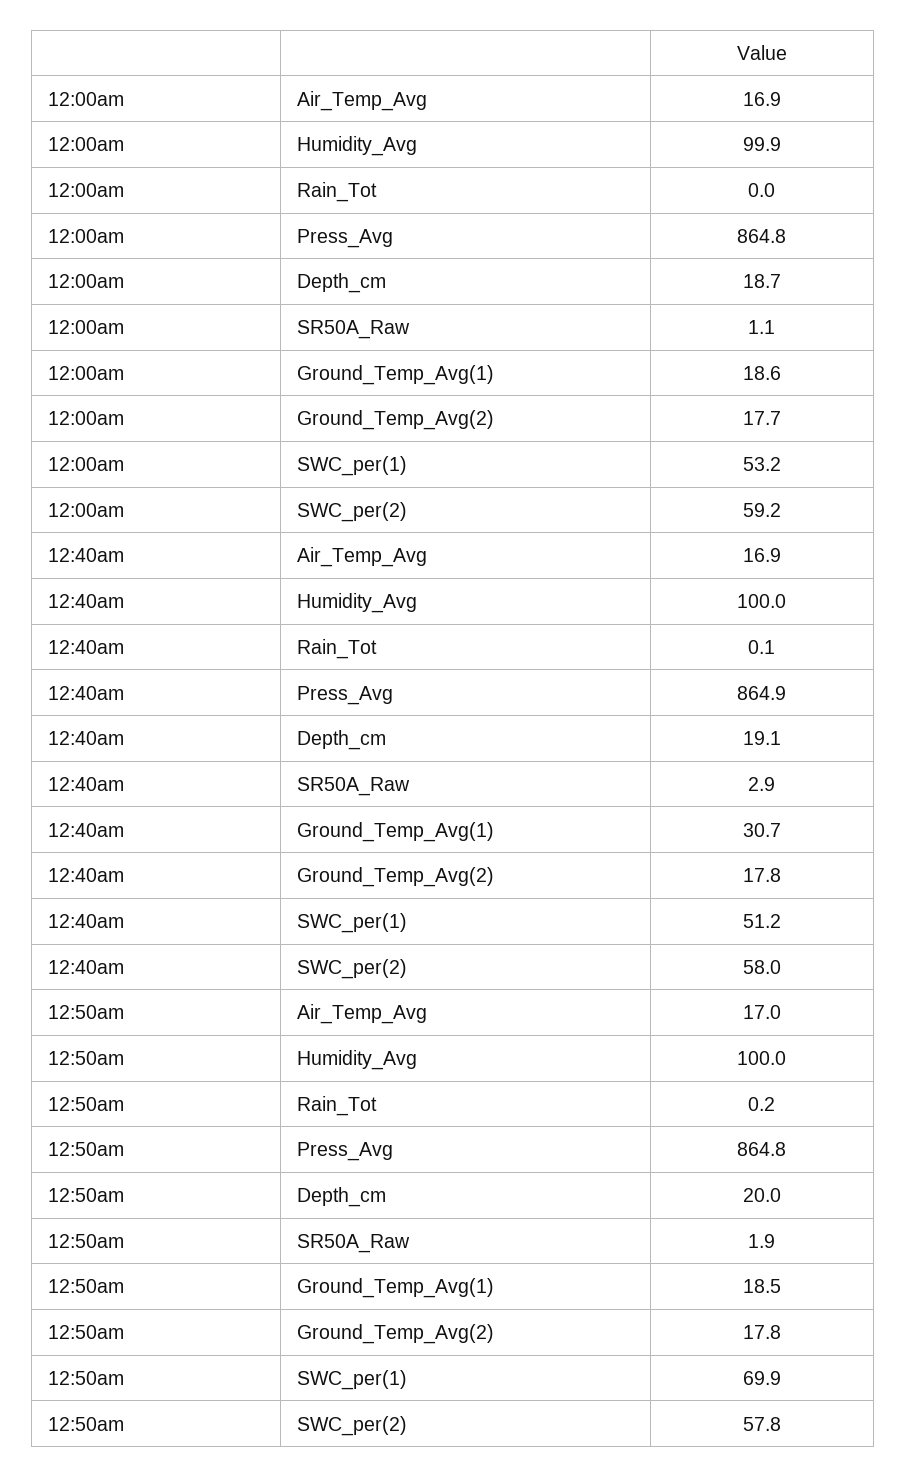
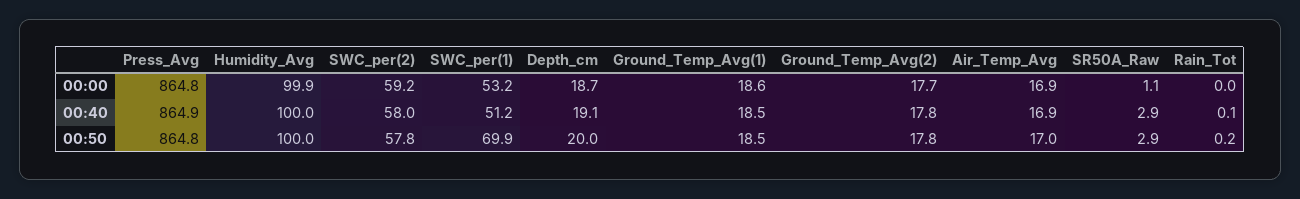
  {
    "12:00am": {
      "Air_Temp_Avg": 16.9,
      "Humidity_Avg": 99.9,
      "Rain_Tot": 0,
      "Press_Avg": 864.8,
      "Depth_cm": 18.7,
      "SR50A_Raw": 1.1,
      "Ground_Temp_Avg(1)": 18.6,
      "Ground_Temp_Avg(2)": 17.7,
      "SWC_per(1)": 53.2,
      "SWC_per(2)": 59.2
    },
    "12:40am": {
      "Air_Temp_Avg": 16.9,
      "Humidity_Avg": 100,
      "Rain_Tot": 0.1,
      "Press_Avg": 864.9,
      "Depth_cm": 19.1,
      "SR50A_Raw": 2.9,
-     "Ground_Temp_Avg(1)": 30.7,
+     "Ground_Temp_Avg(1)": 18.5,
      "Ground_Temp_Avg(2)": 17.8,
      "SWC_per(1)": 51.2,
      "SWC_per(2)": 58
    },
    "12:50am": {
      "Air_Temp_Avg": 17,
      "Humidity_Avg": 100,
      "Rain_Tot": 0.2,
      "Press_Avg": 864.8,
      "Depth_cm": 20,
-     "SR50A_Raw": 1.9,
+     "SR50A_Raw": 2.9,
      "Ground_Temp_Avg(1)": 18.5,
      "Ground_Temp_Avg(2)": 17.8,
      "SWC_per(1)": 69.9,
      "SWC_per(2)": 57.8
    }
  }

